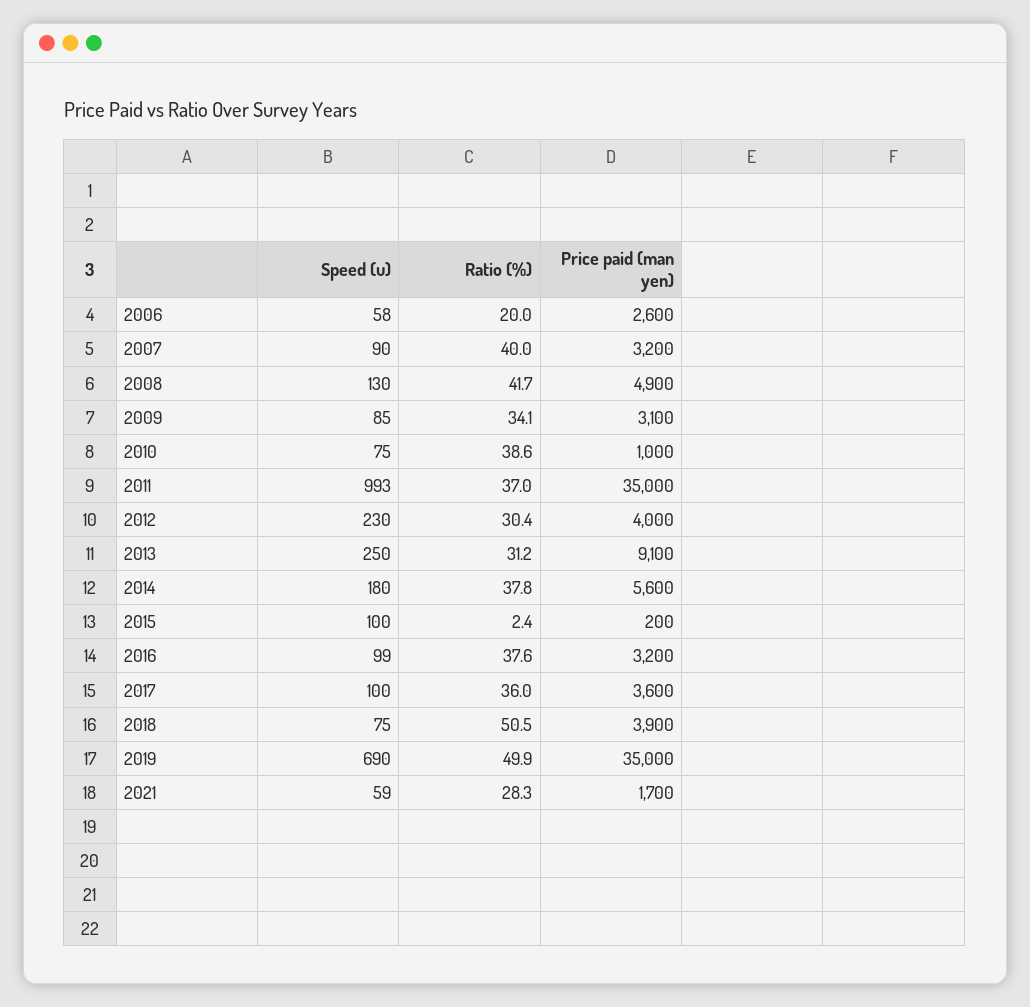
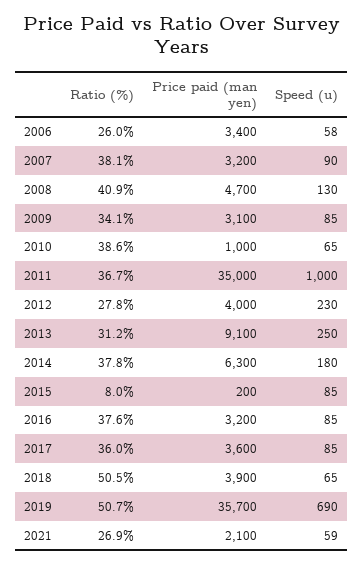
  {
    "Speed (u)": {
      "2006": 58,
      "2007": 90,
      "2008": 130,
      "2009": 85,
-     "2010": 75,
+     "2010": 65,
-     "2011": 993,
+     "2011": 1000,
      "2012": 230,
      "2013": 250,
      "2014": 180,
-     "2015": 100,
+     "2015": 85,
-     "2016": 99,
+     "2016": 85,
-     "2017": 100,
+     "2017": 85,
-     "2018": 75,
+     "2018": 65,
      "2019": 690,
      "2021": 59
    },
    "Ratio (%)": {
-     "2006": 20,
+     "2006": 26,
-     "2007": 40,
+     "2007": 38.1,
-     "2008": 41.7,
+     "2008": 40.9,
      "2009": 34.1,
      "2010": 38.6,
-     "2011": 37,
+     "2011": 36.7,
-     "2012": 30.4,
+     "2012": 27.8,
      "2013": 31.2,
      "2014": 37.8,
-     "2015": 2.4,
+     "2015": 8,
      "2016": 37.6,
      "2017": 36,
      "2018": 50.5,
-     "2019": 49.9,
+     "2019": 50.7,
-     "2021": 28.3
+     "2021": 26.9
    },
    "Price paid (man yen)": {
-     "2006": 2600,
+     "2006": 3400,
      "2007": 3200,
-     "2008": 4900,
+     "2008": 4700,
      "2009": 3100,
      "2010": 1000,
      "2011": 35000,
      "2012": 4000,
      "2013": 9100,
-     "2014": 5600,
+     "2014": 6300,
      "2015": 200,
      "2016": 3200,
      "2017": 3600,
      "2018": 3900,
-     "2019": 35000,
+     "2019": 35700,
-     "2021": 1700
+     "2021": 2100
    }
  }

